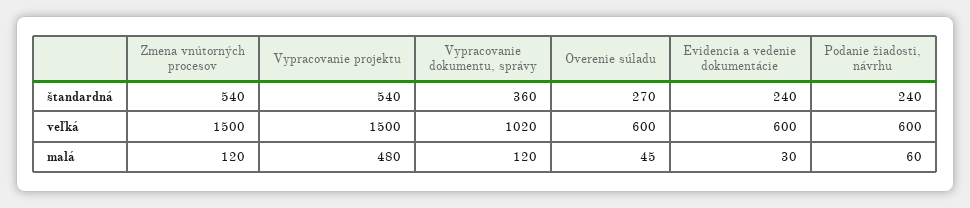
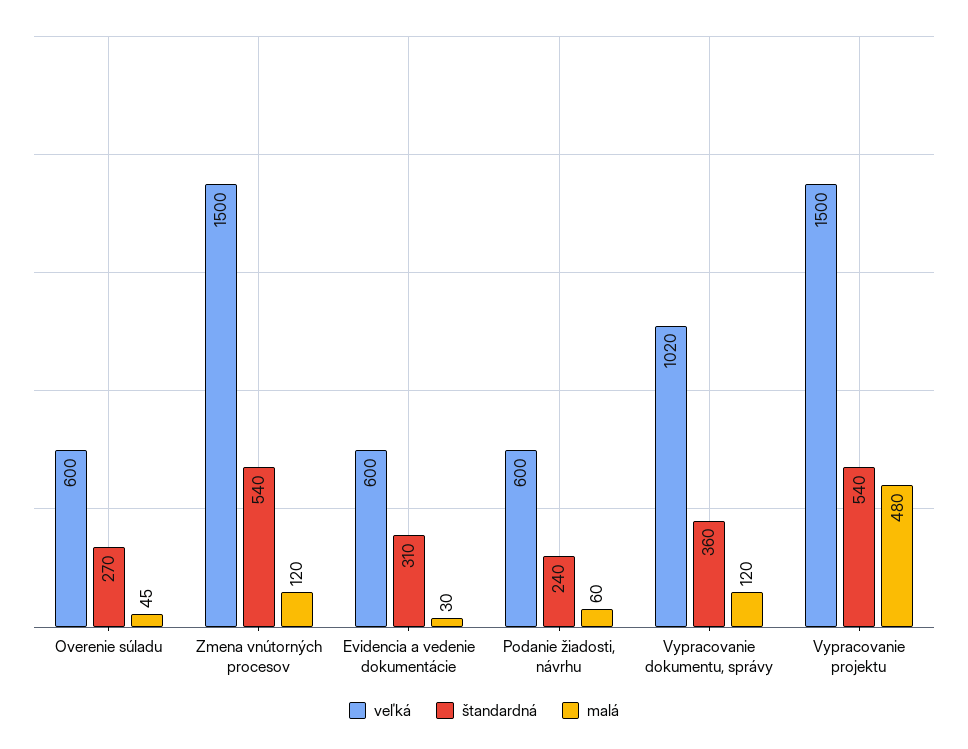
  {
    "štandardná": {
      "Zmena vnútorných procesov": 540,
      "Vypracovanie projektu": 540,
      "Vypracovanie dokumentu, správy": 360,
      "Overenie súladu": 270,
-     "Evidencia a vedenie dokumentácie": 240,
+     "Evidencia a vedenie dokumentácie": 310,
      "Podanie žiadosti, návrhu": 240
    },
    "veľká": {
      "Zmena vnútorných procesov": 1500,
      "Vypracovanie projektu": 1500,
      "Vypracovanie dokumentu, správy": 1020,
      "Overenie súladu": 600,
      "Evidencia a vedenie dokumentácie": 600,
      "Podanie žiadosti, návrhu": 600
    },
    "malá": {
      "Zmena vnútorných procesov": 120,
      "Vypracovanie projektu": 480,
      "Vypracovanie dokumentu, správy": 120,
      "Overenie súladu": 45,
      "Evidencia a vedenie dokumentácie": 30,
      "Podanie žiadosti, návrhu": 60
    }
  }

